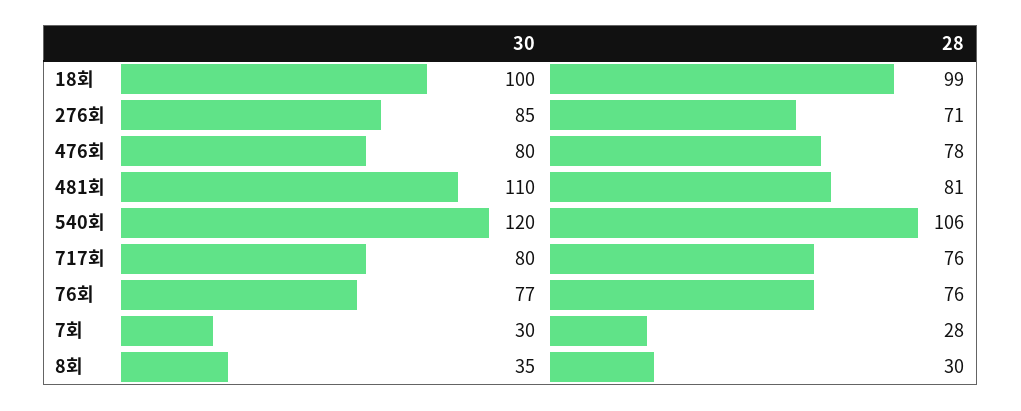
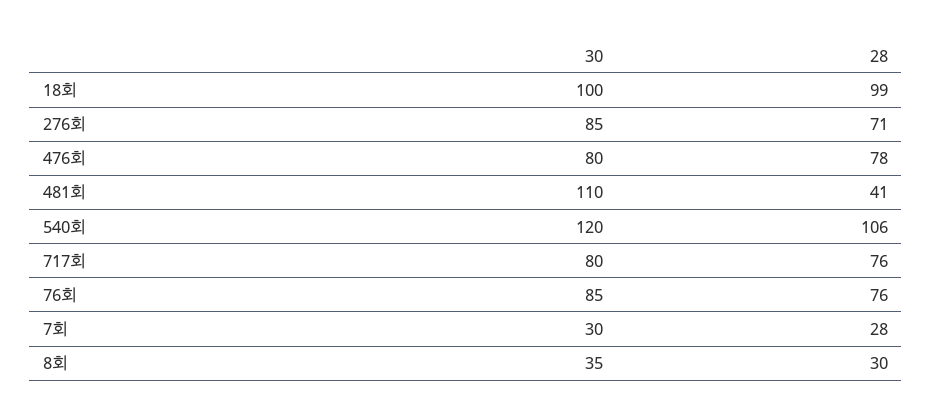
  {
    "30": {
      "18회": 100,
      "276회": 85,
      "476회": 80,
      "481회": 110,
      "540회": 120,
      "717회": 80,
-     "76회": 77,
+     "76회": 85,
      "7회": 30,
      "8회": 35
    },
    "28": {
      "18회": 99,
      "276회": 71,
      "476회": 78,
-     "481회": 81,
+     "481회": 41,
      "540회": 106,
      "717회": 76,
      "76회": 76,
      "7회": 28,
      "8회": 30
    }
  }

